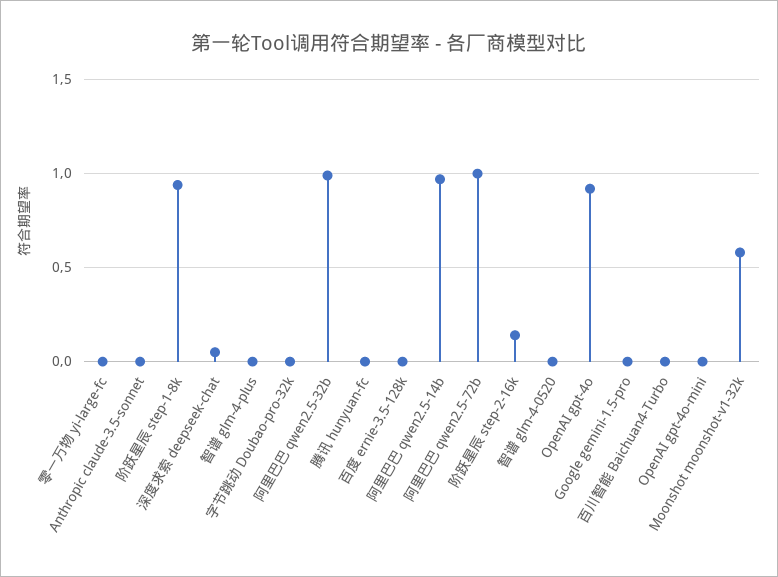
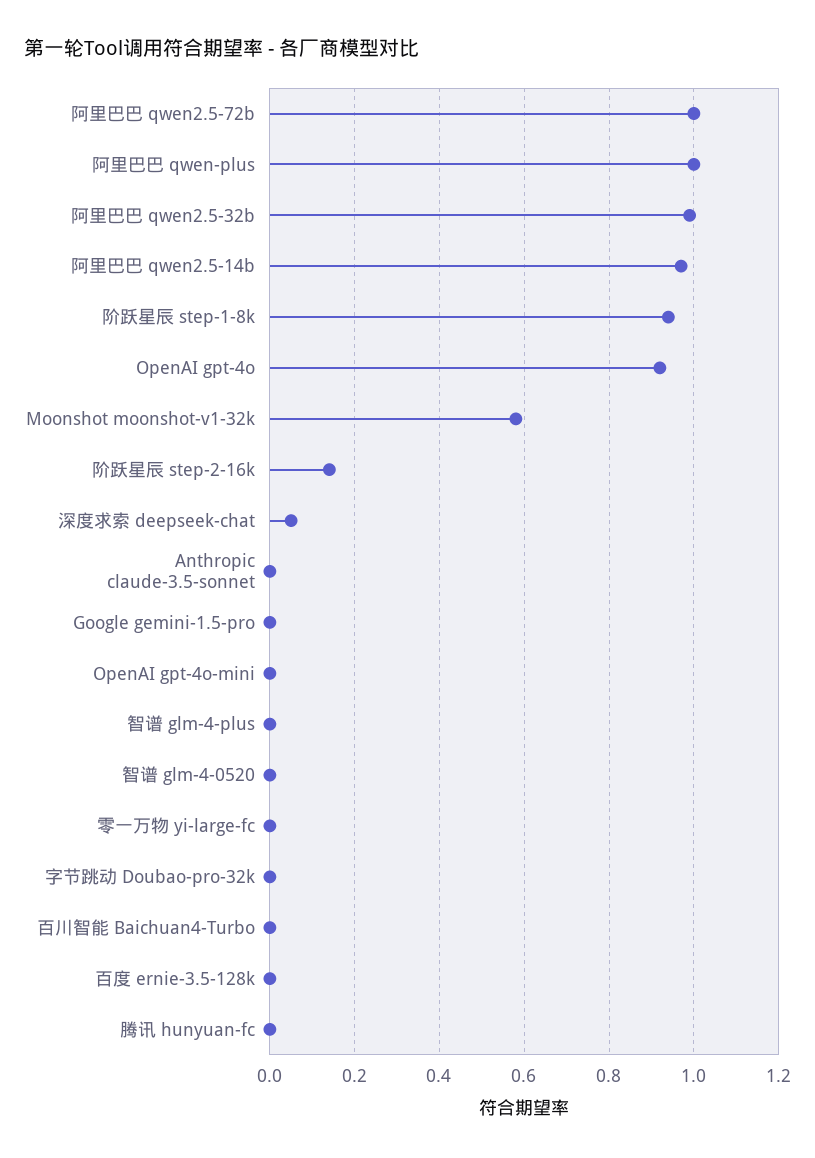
  {
    "零一万物 yi-large-fc": 0,
    "Anthropic claude-3.5-sonnet": 0,
    "阶跃星辰 step-1-8k": 0.95,
    "深度求索 deepseek-chat": 0.05,
    "智谱 glm-4-plus": 0,
    "字节跳动 Doubao-pro-32k": 0,
    "阿里巴巴 qwen2.5-32b": 1,
    "腾讯 hunyuan-fc": 0,
    "百度 ernie-3.5-128k": 0,
    "阿里巴巴 qwen2.5-14b": 0.95,
    "阿里巴巴 qwen2.5-72b": 1,
    "阶跃星辰 step-2-16k": 0.15,
    "智谱 glm-4-0520": 0,
    "OpenAI gpt-4o": 0.9,
    "Google gemini-1.5-pro": 0,
    "百川智能 Baichuan4-Turbo": 0,
    "OpenAI gpt-4o-mini": 0,
-   "Moonshot moonshot-v1-32k": 0.6
+   "Moonshot moonshot-v1-32k": 0.6,
+   "阿里巴巴 qwen-plus": 1
  }

